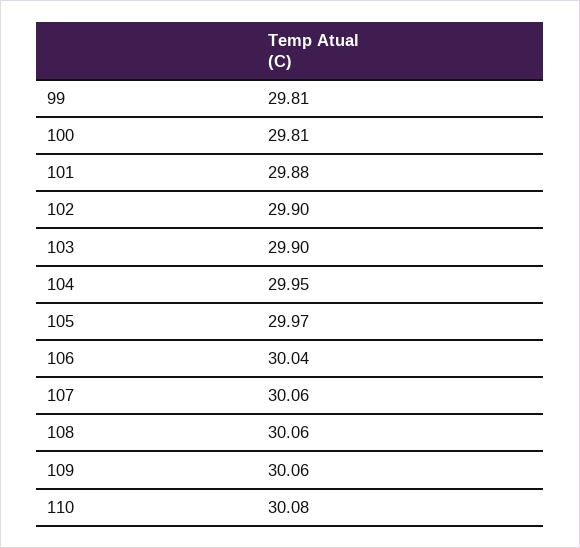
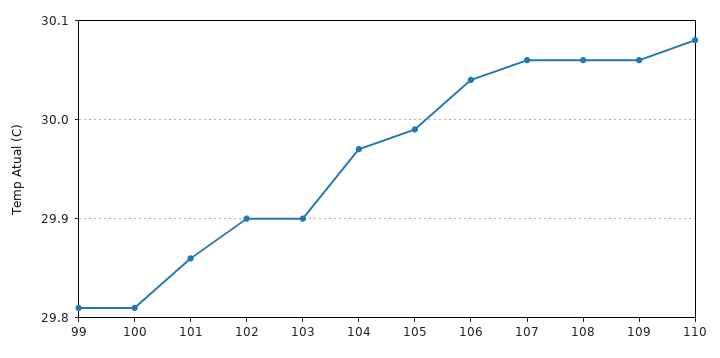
  {
    "99": 29.81,
    "100": 29.81,
-   "101": 29.88,
+   "101": 29.86,
    "102": 29.9,
    "103": 29.9,
-   "104": 29.95,
+   "104": 29.97,
-   "105": 29.97,
+   "105": 29.99,
    "106": 30.04,
    "107": 30.06,
    "108": 30.06,
    "109": 30.06,
    "110": 30.08
  }

